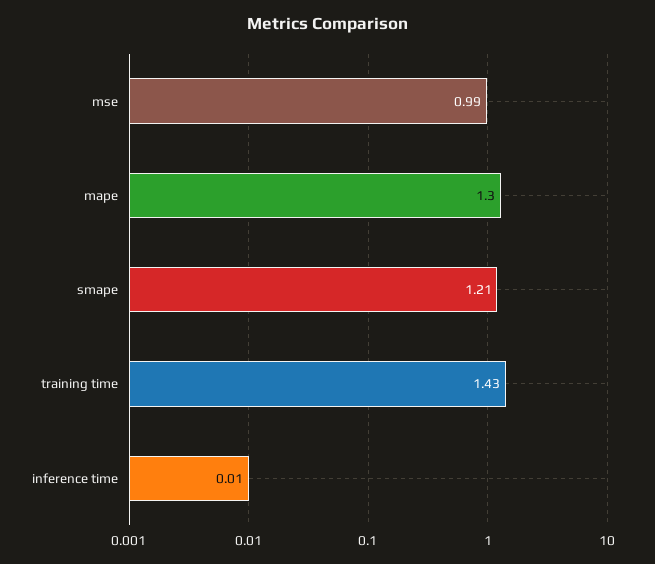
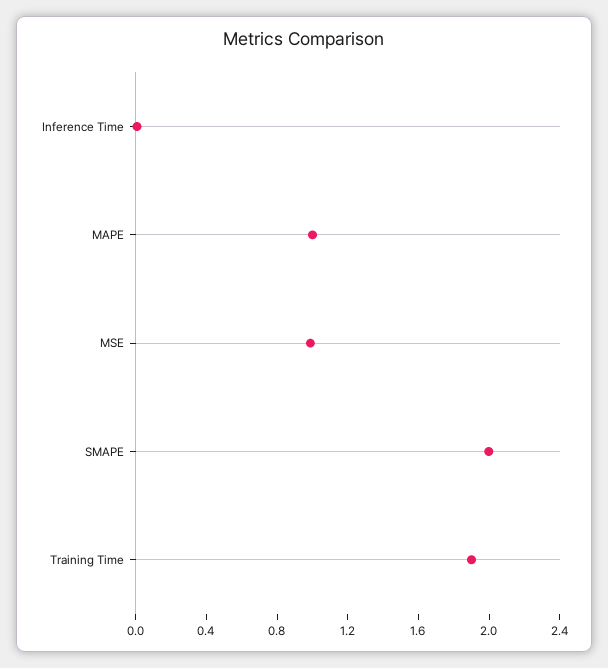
  {
    "mse": 0.99,
-   "mape": 1.3,
+   "mape": 1,
-   "smape": 1.21,
+   "smape": 2,
-   "training time": 1.43,
+   "training time": 1.9,
    "inference time": 0.01
  }

